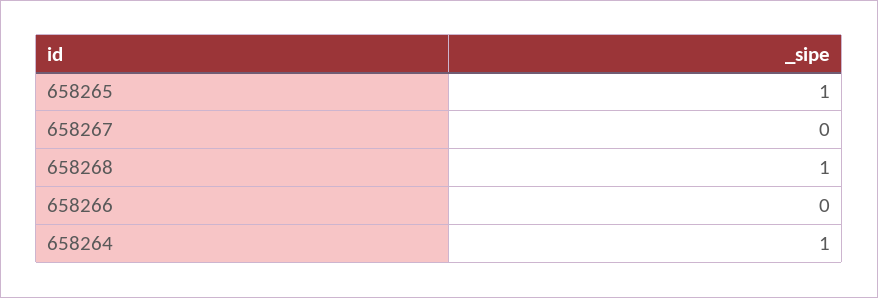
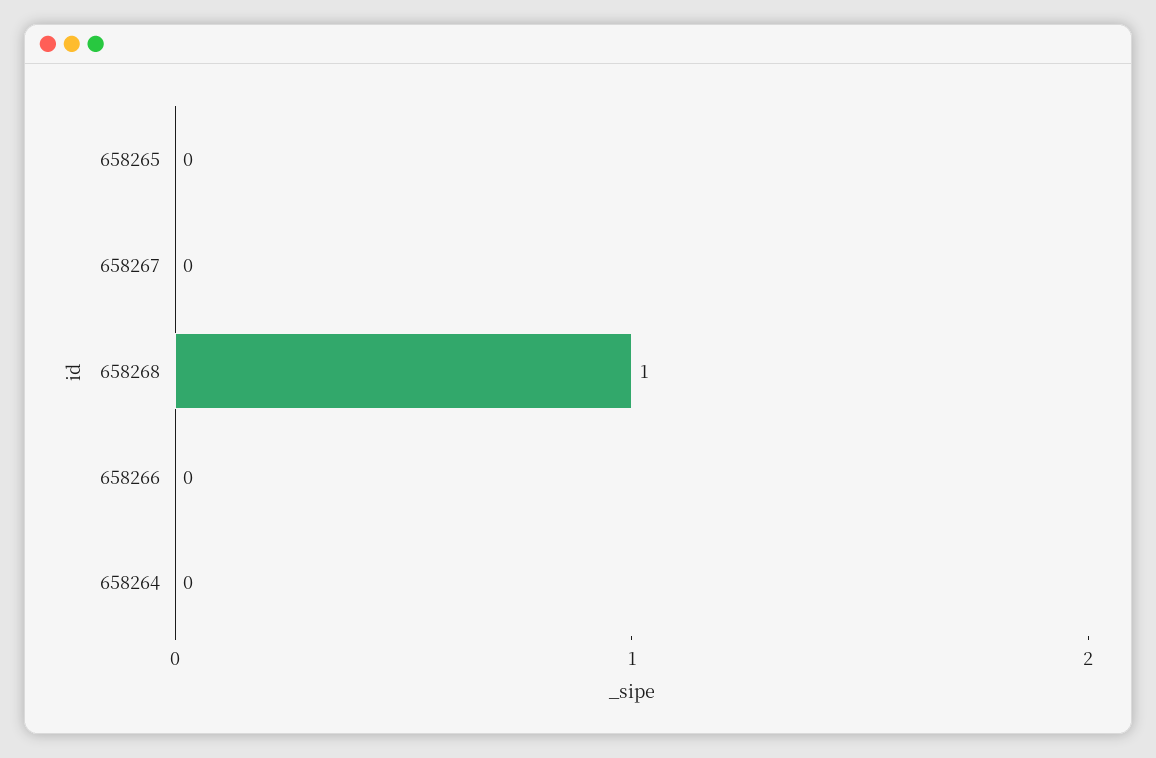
  {
-   "658265": 1,
+   "658265": 0,
    "658267": 0,
    "658268": 1,
    "658266": 0,
-   "658264": 1
+   "658264": 0
  }

